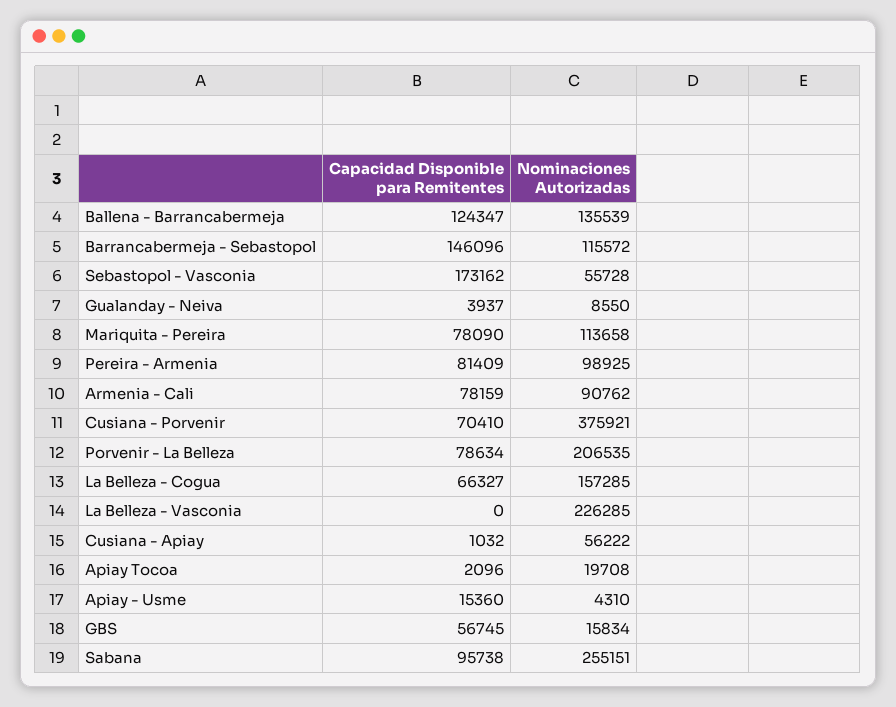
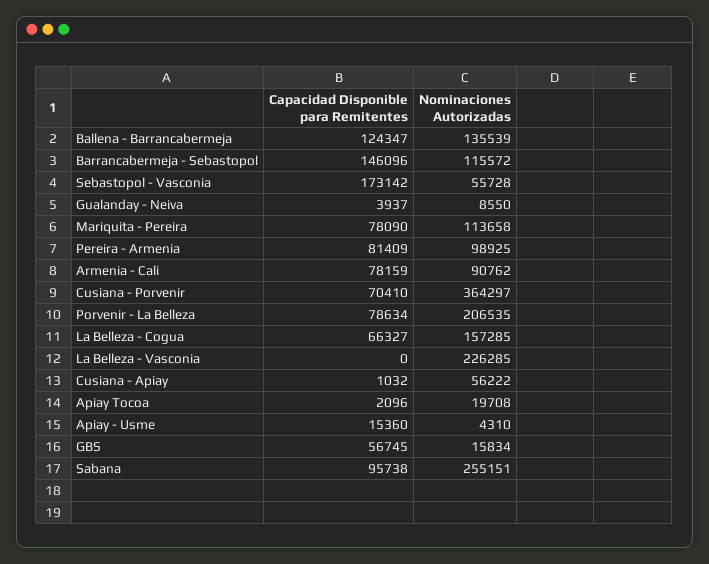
  {
    "Capacidad Disponible para Remitentes": {
      "Ballena - Barrancabermeja": 124347,
      "Barrancabermeja - Sebastopol": 146096,
-     "Sebastopol - Vasconia": 173162,
+     "Sebastopol - Vasconia": 173142,
      "Gualanday - Neiva": 3937,
      "Mariquita - Pereira": 78090,
      "Pereira - Armenia": 81409,
      "Armenia - Cali": 78159,
      "Cusiana - Porvenir": 70410,
      "Porvenir - La Belleza": 78634,
      "La Belleza - Cogua": 66327,
      "La Belleza - Vasconia": 0,
      "Cusiana - Apiay": 1032,
      "Apiay Tocoa": 2096,
      "Apiay - Usme": 15360,
      "GBS": 56745,
      "Sabana": 95738
    },
    "Nominaciones Autorizadas": {
      "Ballena - Barrancabermeja": 135539,
      "Barrancabermeja - Sebastopol": 115572,
      "Sebastopol - Vasconia": 55728,
      "Gualanday - Neiva": 8550,
      "Mariquita - Pereira": 113658,
      "Pereira - Armenia": 98925,
      "Armenia - Cali": 90762,
-     "Cusiana - Porvenir": 375921,
+     "Cusiana - Porvenir": 364297,
      "Porvenir - La Belleza": 206535,
      "La Belleza - Cogua": 157285,
      "La Belleza - Vasconia": 226285,
      "Cusiana - Apiay": 56222,
      "Apiay Tocoa": 19708,
      "Apiay - Usme": 4310,
      "GBS": 15834,
      "Sabana": 255151
    }
  }

